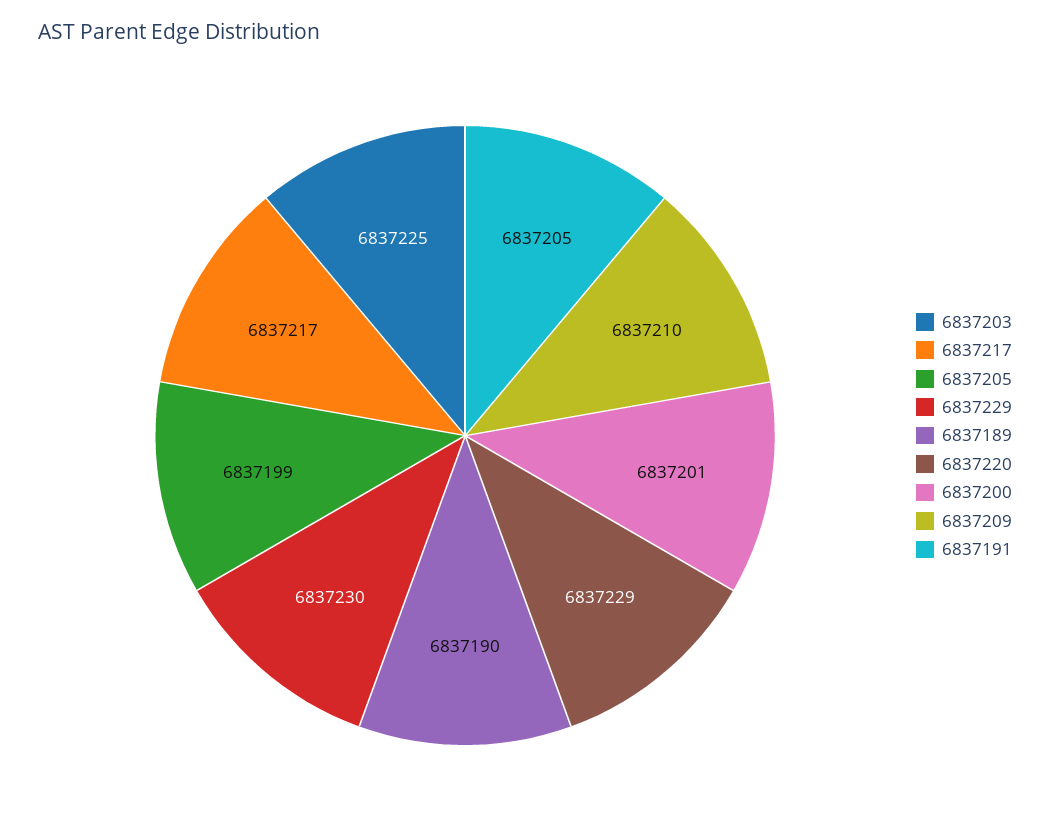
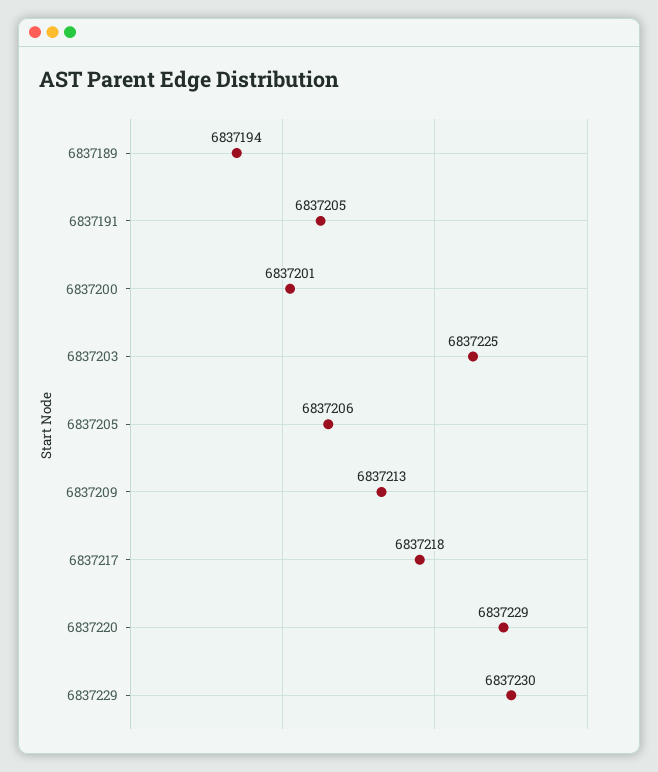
  {
    "6837203": 6837225,
-   "6837217": 6837217,
+   "6837217": 6837218,
-   "6837205": 6837199,
+   "6837205": 6837206,
    "6837229": 6837230,
-   "6837189": 6837190,
+   "6837189": 6837194,
    "6837220": 6837229,
    "6837200": 6837201,
-   "6837209": 6837210,
+   "6837209": 6837213,
    "6837191": 6837205
  }

